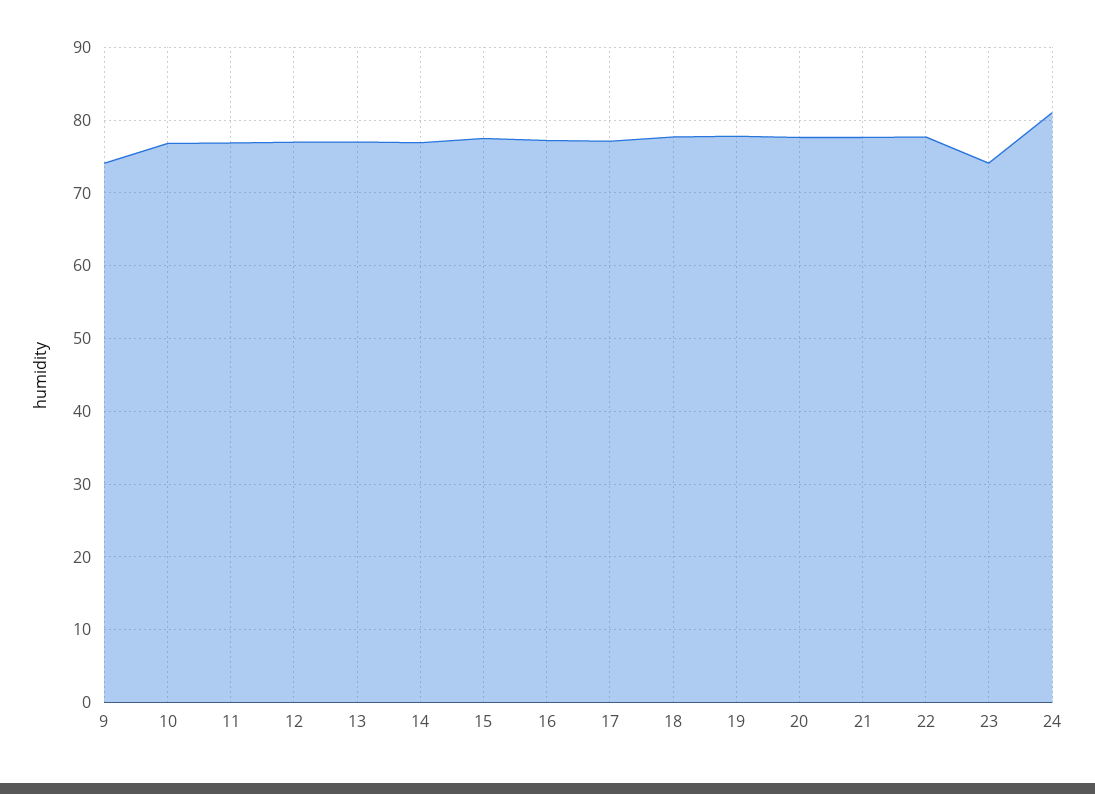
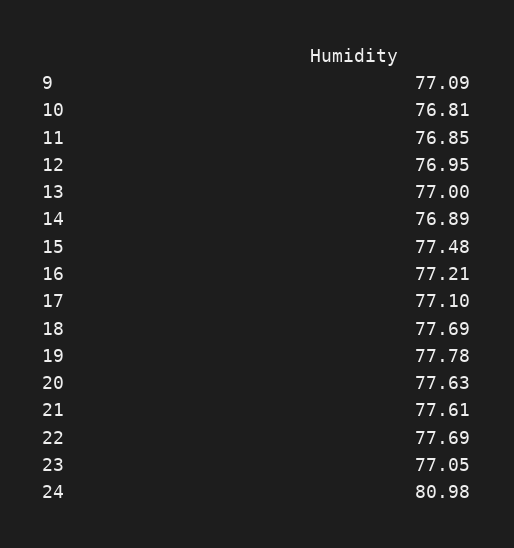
  {
-   "9": 74,
+   "9": 77.09,
    "10": 76.81,
    "11": 76.85,
    "12": 76.95,
    "13": 77,
    "14": 76.89,
    "15": 77.48,
    "16": 77.21,
    "17": 77.1,
    "18": 77.69,
    "19": 77.78,
    "20": 77.63,
    "21": 77.61,
    "22": 77.69,
-   "23": 74,
+   "23": 77.05,
    "24": 80.98
  }

